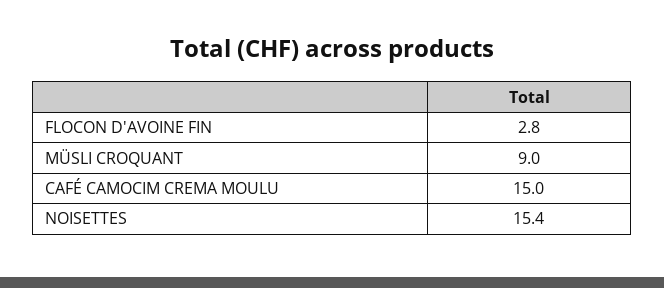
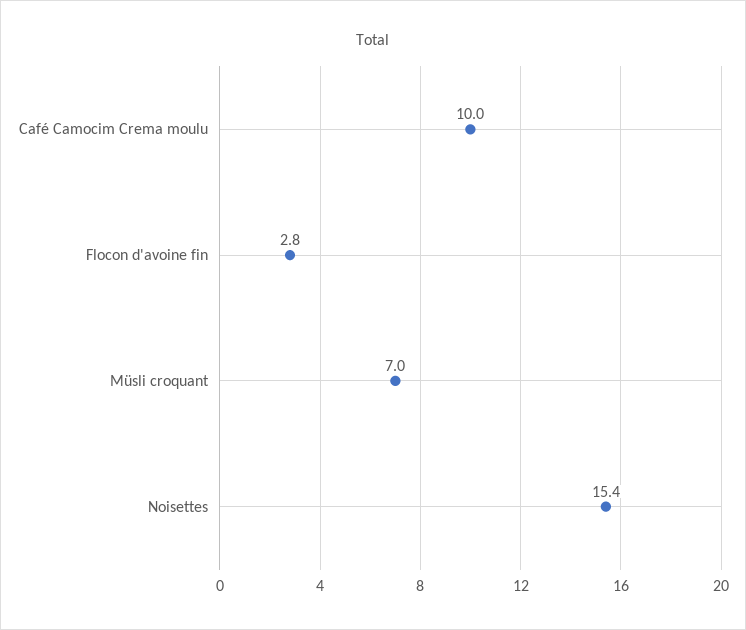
  {
    "FLOCON D'AVOINE FIN": 2.8,
-   "MÜSLI CROQUANT": 9,
+   "MÜSLI CROQUANT": 7,
-   "CAFÉ CAMOCIM CREMA MOULU": 15,
+   "CAFÉ CAMOCIM CREMA MOULU": 10,
    "NOISETTES": 15.4
  }

